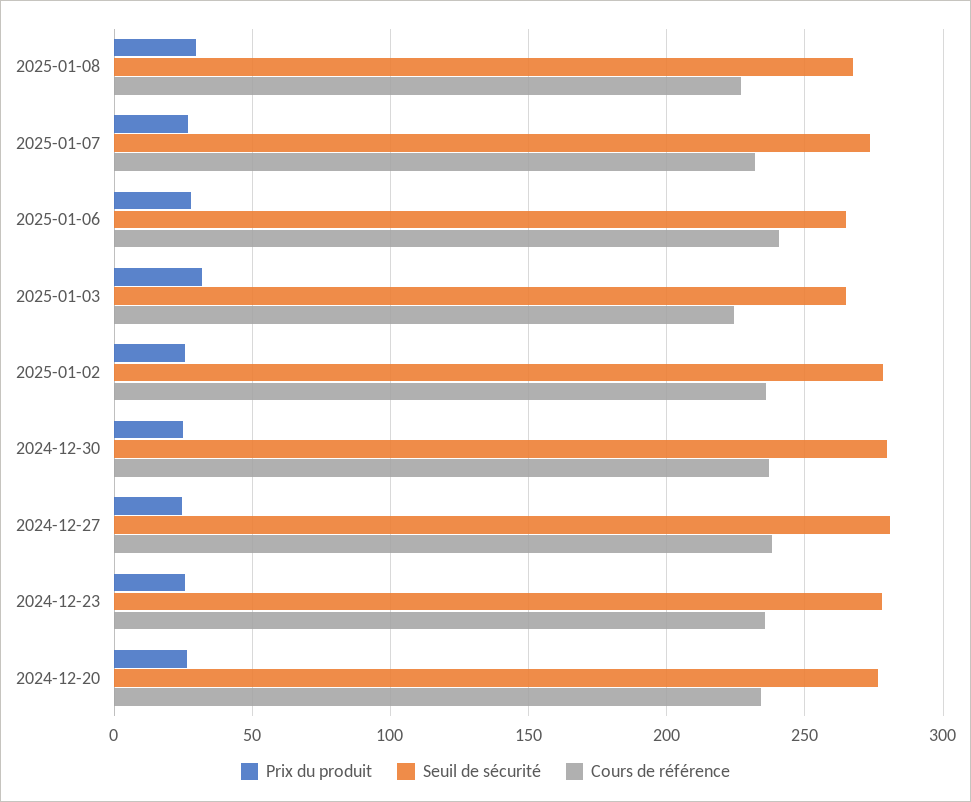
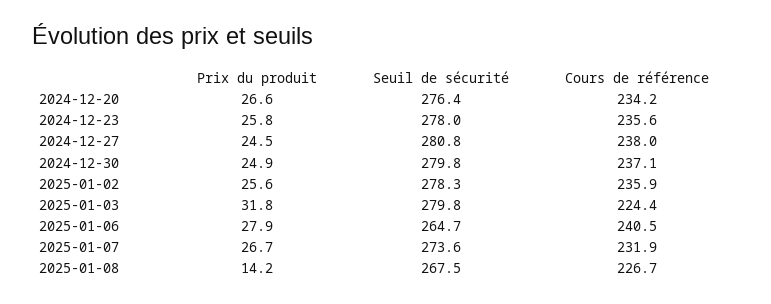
  {
    "Prix du produit": {
-     "2025-01-08": 30,
+     "2025-01-08": 14.2,
      "2025-01-07": 26.7,
      "2025-01-06": 27.9,
      "2025-01-03": 31.8,
      "2025-01-02": 25.6,
      "2024-12-30": 24.9,
      "2024-12-27": 24.5,
      "2024-12-23": 25.8,
      "2024-12-20": 26.6
    },
    "Seuil de sécurité": {
      "2025-01-08": 267.5,
      "2025-01-07": 273.6,
      "2025-01-06": 264.7,
-     "2025-01-03": 265,
+     "2025-01-03": 279.8,
      "2025-01-02": 278.3,
      "2024-12-30": 279.8,
      "2024-12-27": 280.8,
      "2024-12-23": 278,
      "2024-12-20": 276.4
    },
    "Cours de référence": {
      "2025-01-08": 226.7,
      "2025-01-07": 231.9,
      "2025-01-06": 240.5,
      "2025-01-03": 224.4,
      "2025-01-02": 235.9,
      "2024-12-30": 237.1,
      "2024-12-27": 238,
      "2024-12-23": 235.6,
      "2024-12-20": 234.2
    }
  }

